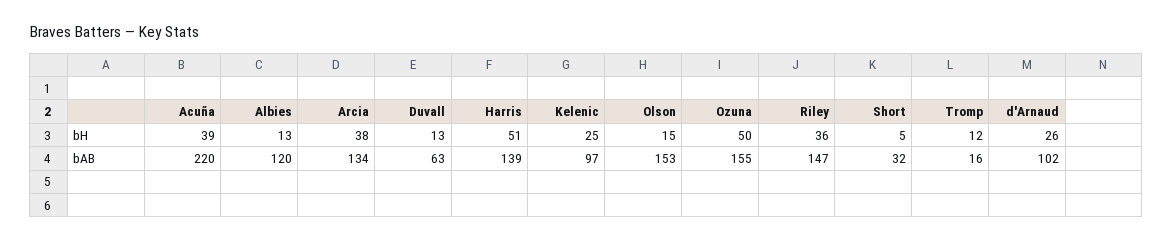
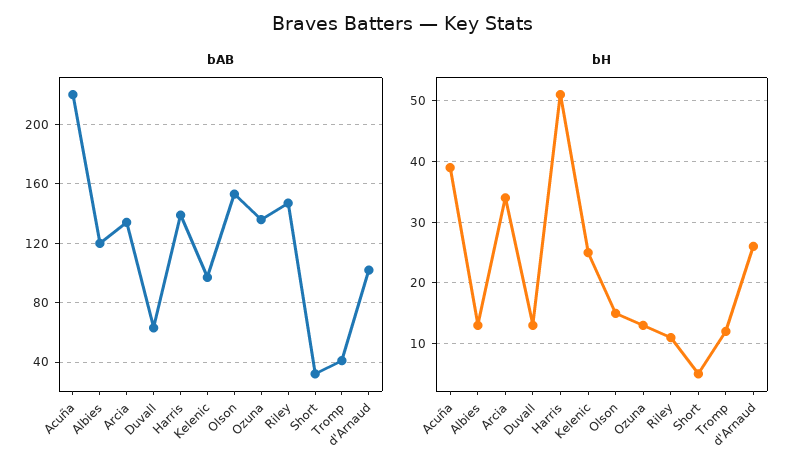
  {
    "bH": {
      "Acuña": 39,
      "Albies": 13,
-     "Arcia": 38,
+     "Arcia": 34,
      "Duvall": 13,
      "Harris": 51,
      "Kelenic": 25,
      "Olson": 15,
-     "Ozuna": 50,
+     "Ozuna": 13,
-     "Riley": 36,
+     "Riley": 11,
      "Short": 5,
      "Tromp": 12,
      "d'Arnaud": 26
    },
    "bAB": {
      "Acuña": 220,
      "Albies": 120,
      "Arcia": 134,
      "Duvall": 63,
      "Harris": 139,
      "Kelenic": 97,
      "Olson": 153,
-     "Ozuna": 155,
+     "Ozuna": 135,
      "Riley": 147,
      "Short": 32,
-     "Tromp": 16,
+     "Tromp": 40,
      "d'Arnaud": 102
    }
  }

